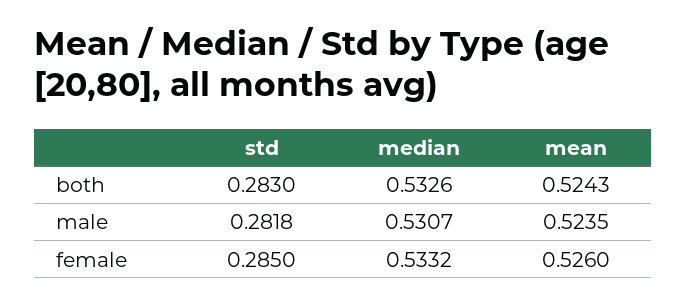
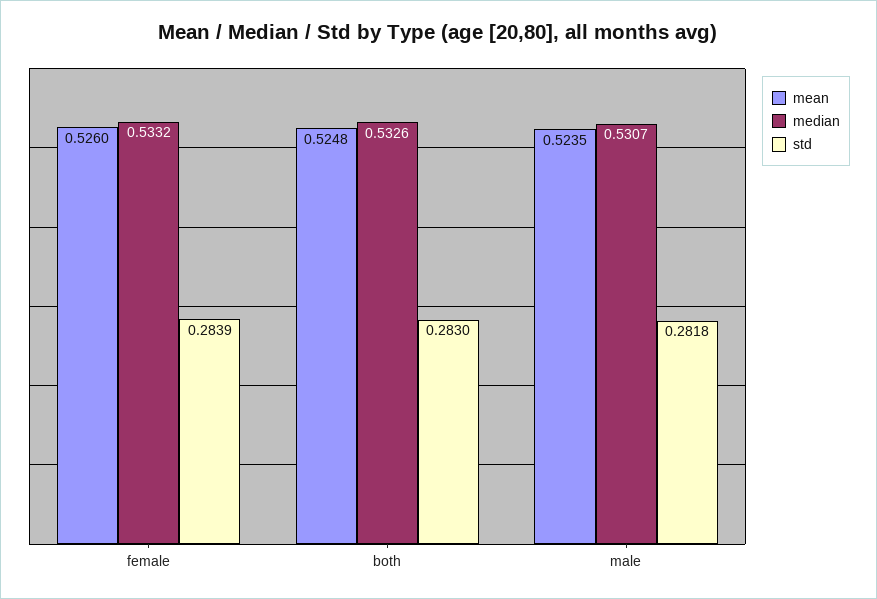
  {
    "std": {
      "both": 0.283,
      "male": 0.2818,
-     "female": 0.285
+     "female": 0.2839
    },
    "median": {
      "both": 0.5326,
      "male": 0.5307,
      "female": 0.5332
    },
    "mean": {
-     "both": 0.5243,
+     "both": 0.5248,
      "male": 0.5235,
      "female": 0.526
    }
  }

